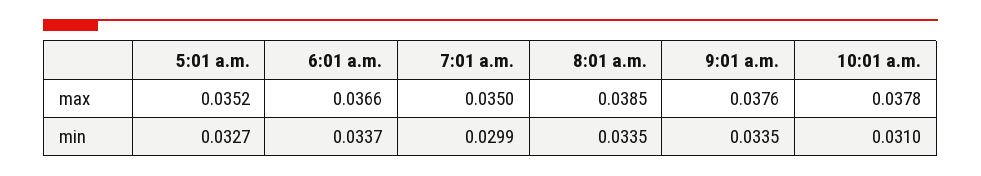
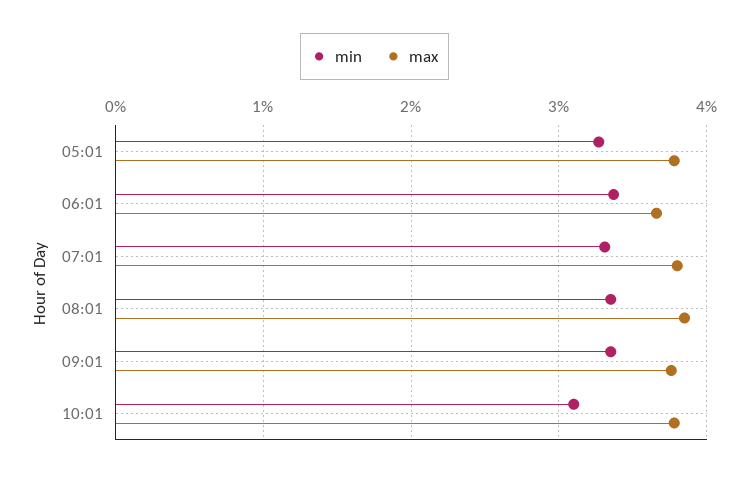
  {
    "max": {
-     "5:01 a.m.": 0.0352,
+     "5:01 a.m.": 0.038,
      "6:01 a.m.": 0.0366,
-     "7:01 a.m.": 0.035,
+     "7:01 a.m.": 0.038,
      "8:01 a.m.": 0.0385,
      "9:01 a.m.": 0.0376,
      "10:01 a.m.": 0.0378
    },
    "min": {
      "5:01 a.m.": 0.0327,
      "6:01 a.m.": 0.0337,
-     "7:01 a.m.": 0.0299,
+     "7:01 a.m.": 0.033,
      "8:01 a.m.": 0.0335,
      "9:01 a.m.": 0.0335,
      "10:01 a.m.": 0.031
    }
  }

